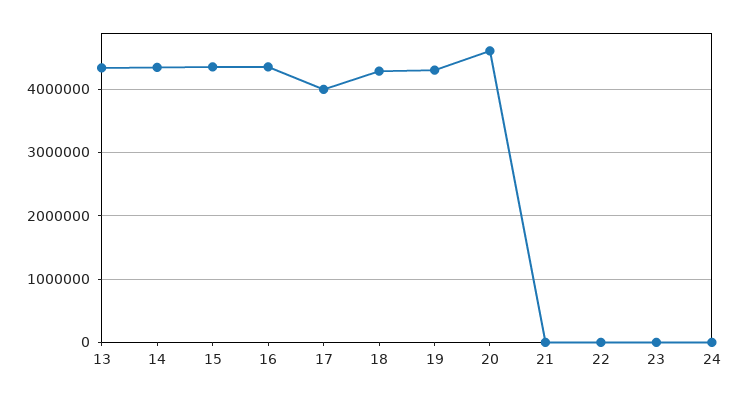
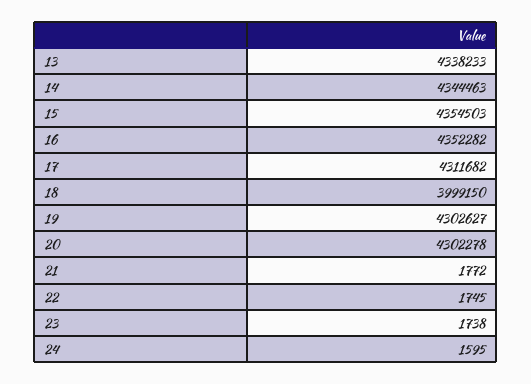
  {
    "13": 4338233,
    "14": 4344463,
    "15": 4354503,
    "16": 4352282,
-   "17": 4000000,
+   "17": 4311682,
-   "18": 4300000,
+   "18": 3999150,
    "19": 4302627,
-   "20": 4600000,
+   "20": 4302278,
    "21": 1772,
    "22": 1745,
    "23": 1738,
    "24": 1595
  }

